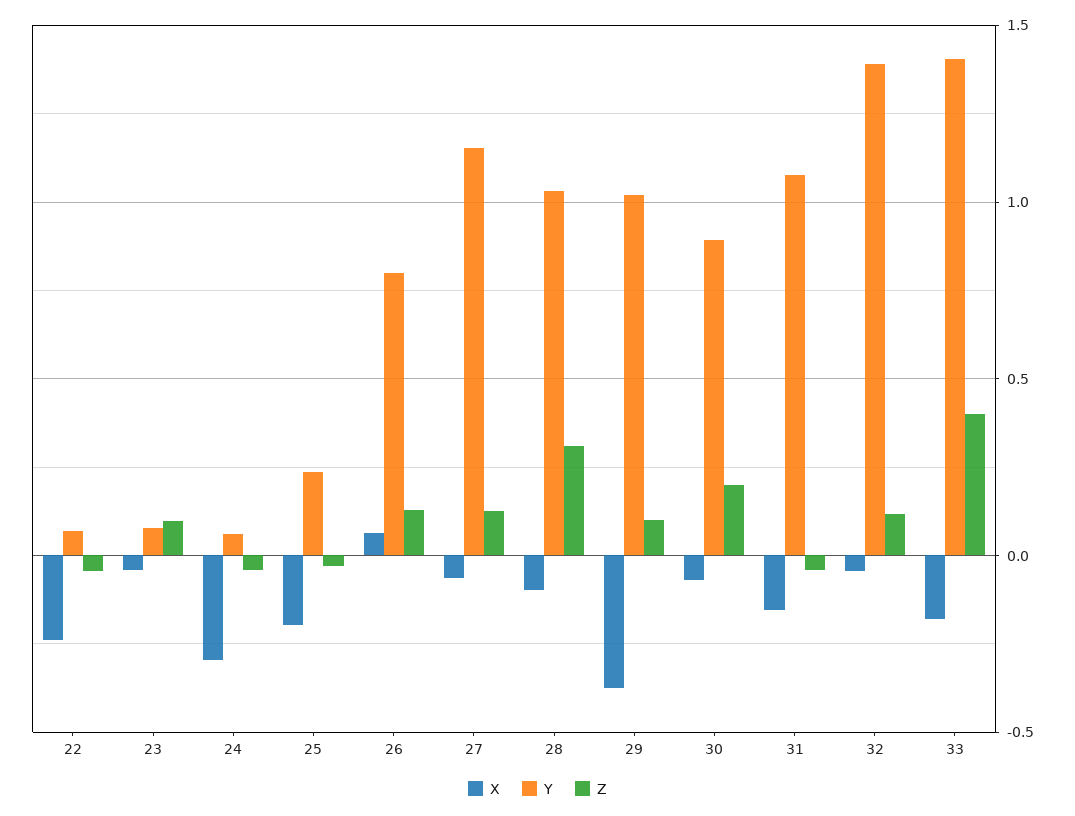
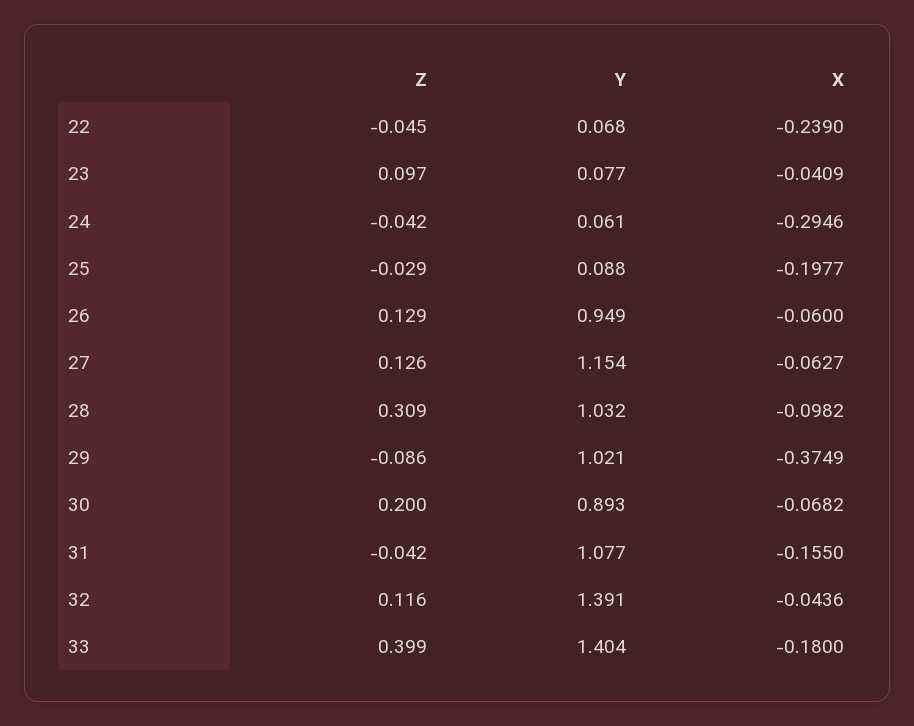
  {
    "X": {
      "22": -0.239,
      "23": -0.0409,
      "24": -0.2946,
      "25": -0.1977,
-     "26": 0.05,
+     "26": -0.06,
      "27": -0.0627,
      "28": -0.0982,
      "29": -0.3749,
      "30": -0.0682,
      "31": -0.155,
      "32": -0.0436,
      "33": -0.18
    },
    "Y": {
      "22": 0.068,
      "23": 0.077,
      "24": 0.061,
-     "25": 0.25,
+     "25": 0.088,
-     "26": 0.8,
+     "26": 0.949,
      "27": 1.154,
      "28": 1.032,
      "29": 1.021,
      "30": 0.893,
      "31": 1.077,
      "32": 1.391,
      "33": 1.404
    },
    "Z": {
      "22": -0.045,
      "23": 0.097,
      "24": -0.042,
      "25": -0.029,
      "26": 0.129,
      "27": 0.126,
      "28": 0.309,
-     "29": 0.1,
+     "29": -0.086,
      "30": 0.2,
      "31": -0.042,
      "32": 0.116,
      "33": 0.399
    }
  }

